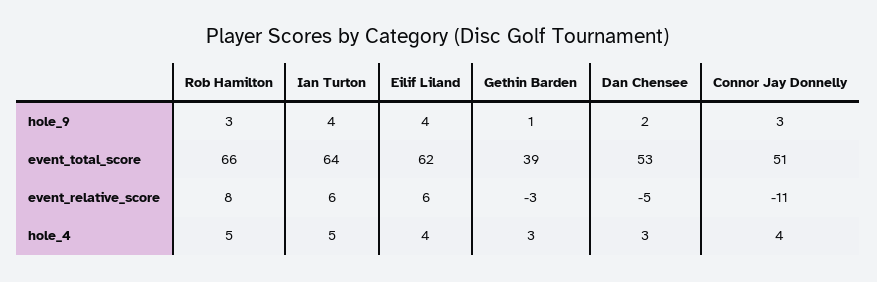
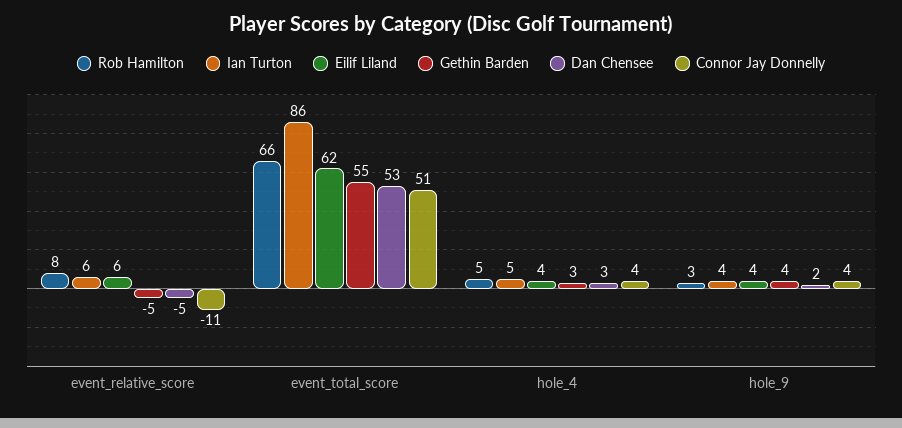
  {
    "Rob Hamilton": {
      "hole_9": 3,
      "event_total_score": 66,
      "event_relative_score": 8,
      "hole_4": 5
    },
    "Ian Turton": {
      "hole_9": 4,
-     "event_total_score": 64,
+     "event_total_score": 86,
      "event_relative_score": 6,
      "hole_4": 5
    },
    "Eilif Liland": {
      "hole_9": 4,
      "event_total_score": 62,
      "event_relative_score": 6,
      "hole_4": 4
    },
    "Gethin Barden": {
-     "hole_9": 1,
+     "hole_9": 4,
-     "event_total_score": 39,
+     "event_total_score": 55,
-     "event_relative_score": -3,
+     "event_relative_score": -5,
      "hole_4": 3
    },
    "Dan Chensee": {
      "hole_9": 2,
      "event_total_score": 53,
      "event_relative_score": -5,
      "hole_4": 3
    },
    "Connor Jay Donnelly": {
-     "hole_9": 3,
+     "hole_9": 4,
      "event_total_score": 51,
      "event_relative_score": -11,
      "hole_4": 4
    }
  }

